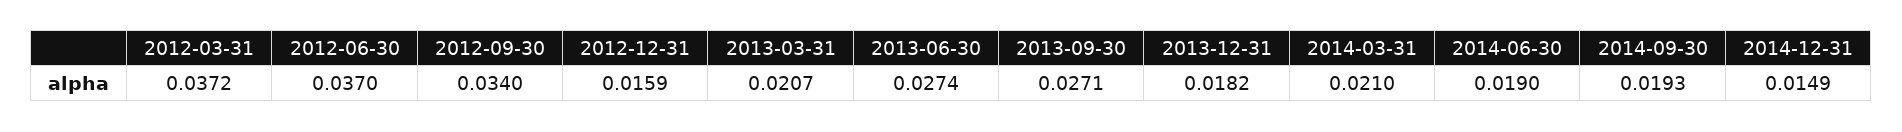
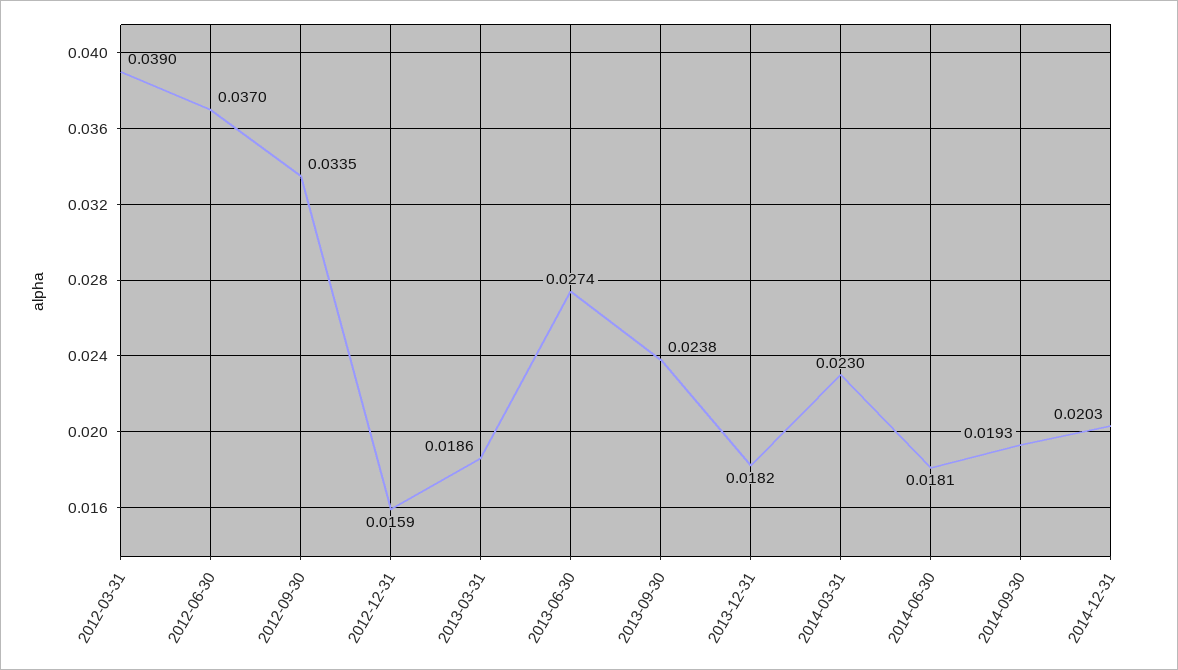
  {
-   "2012-03-31": 0.0372,
+   "2012-03-31": 0.039,
    "2012-06-30": 0.037,
-   "2012-09-30": 0.034,
+   "2012-09-30": 0.0335,
    "2012-12-31": 0.0159,
-   "2013-03-31": 0.0207,
+   "2013-03-31": 0.0186,
    "2013-06-30": 0.0274,
-   "2013-09-30": 0.0271,
+   "2013-09-30": 0.0238,
    "2013-12-31": 0.0182,
-   "2014-03-31": 0.021,
+   "2014-03-31": 0.023,
-   "2014-06-30": 0.019,
+   "2014-06-30": 0.0181,
    "2014-09-30": 0.0193,
-   "2014-12-31": 0.0149
+   "2014-12-31": 0.0203
  }

